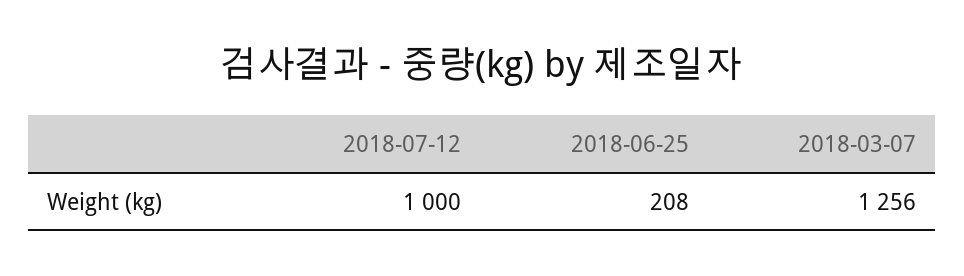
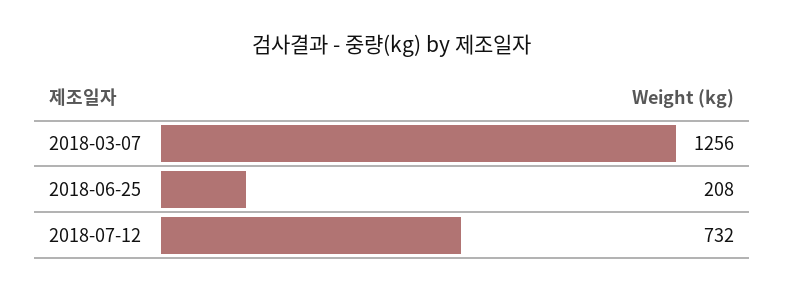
  {
-   "2018-07-12": 1000,
+   "2018-07-12": 732,
    "2018-06-25": 208,
    "2018-03-07": 1256
  }

